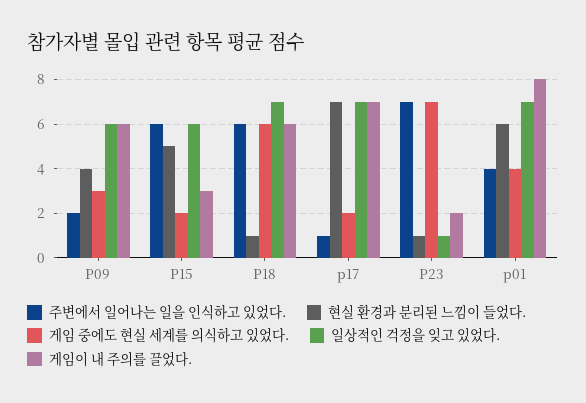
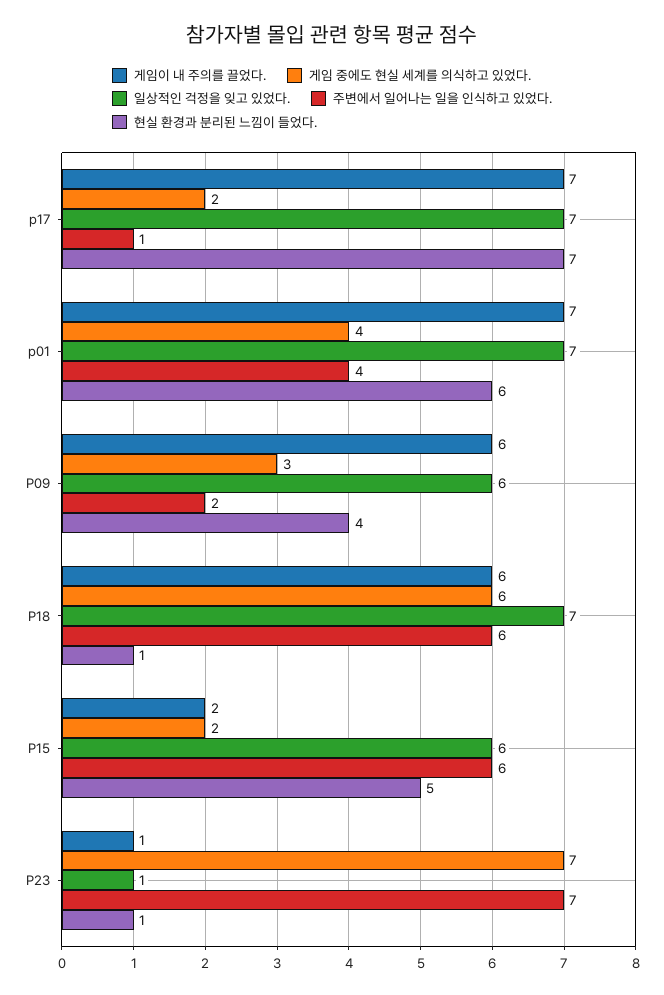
  {
    "주변에서 일어나는 일을 인식하고 있었다.": {
      "P09": 2,
      "P15": 6,
      "P18": 6,
      "p17": 1,
      "P23": 7,
      "p01": 4
    },
    "현실 환경과 분리된 느낌이 들었다.": {
      "P09": 4,
      "P15": 5,
      "P18": 1,
      "p17": 7,
      "P23": 1,
      "p01": 6
    },
    "게임 중에도 현실 세계를 의식하고 있었다.": {
      "P09": 3,
      "P15": 2,
      "P18": 6,
      "p17": 2,
      "P23": 7,
      "p01": 4
    },
    "일상적인 걱정을 잊고 있었다.": {
      "P09": 6,
      "P15": 6,
      "P18": 7,
      "p17": 7,
      "P23": 1,
      "p01": 7
    },
    "게임이 내 주의를 끌었다.": {
      "P09": 6,
-     "P15": 3,
+     "P15": 2,
      "P18": 6,
      "p17": 7,
-     "P23": 2,
+     "P23": 1,
-     "p01": 8
+     "p01": 7
    }
  }

